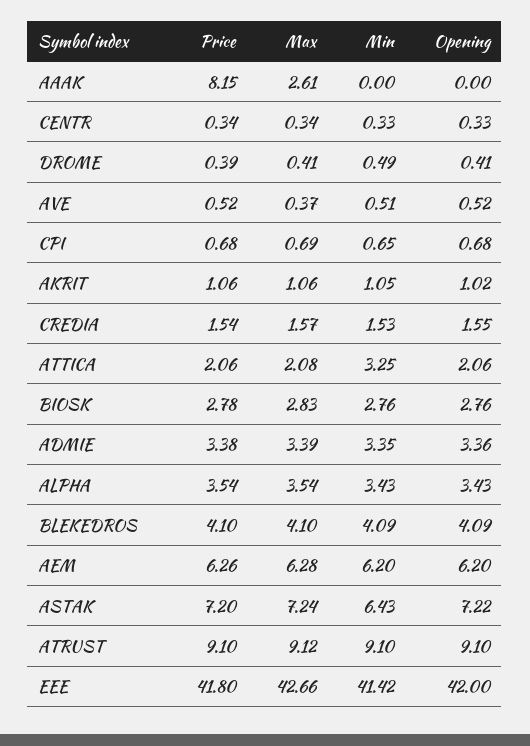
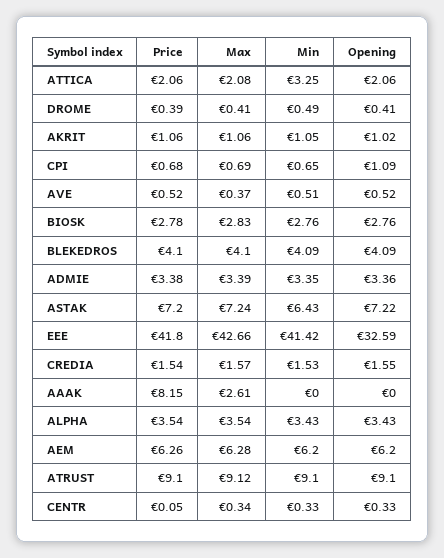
  {
    "Price": {
      "AAAK": 8.15,
-     "CENTR": 0.34,
+     "CENTR": 0.05,
      "DROME": 0.39,
      "AVE": 0.52,
      "CPI": 0.68,
      "AKRIT": 1.06,
      "CREDIA": 1.54,
      "ATTICA": 2.06,
      "BIOSK": 2.78,
      "ADMIE": 3.38,
      "ALPHA": 3.54,
      "BLEKEDROS": 4.1,
      "AEM": 6.26,
      "ASTAK": 7.2,
      "ATRUST": 9.1,
      "EEE": 41.8
    },
    "Max": {
      "AAAK": 2.61,
      "CENTR": 0.34,
      "DROME": 0.41,
      "AVE": 0.37,
      "CPI": 0.69,
      "AKRIT": 1.06,
      "CREDIA": 1.57,
      "ATTICA": 2.08,
      "BIOSK": 2.83,
      "ADMIE": 3.39,
      "ALPHA": 3.54,
      "BLEKEDROS": 4.1,
      "AEM": 6.28,
      "ASTAK": 7.24,
      "ATRUST": 9.12,
      "EEE": 42.66
    },
    "Min": {
      "AAAK": 0,
      "CENTR": 0.33,
      "DROME": 0.49,
      "AVE": 0.51,
      "CPI": 0.65,
      "AKRIT": 1.05,
      "CREDIA": 1.53,
      "ATTICA": 3.25,
      "BIOSK": 2.76,
      "ADMIE": 3.35,
      "ALPHA": 3.43,
      "BLEKEDROS": 4.09,
      "AEM": 6.2,
      "ASTAK": 6.43,
      "ATRUST": 9.1,
      "EEE": 41.42
    },
    "Opening": {
      "AAAK": 0,
      "CENTR": 0.33,
      "DROME": 0.41,
      "AVE": 0.52,
-     "CPI": 0.68,
+     "CPI": 1.09,
      "AKRIT": 1.02,
      "CREDIA": 1.55,
      "ATTICA": 2.06,
      "BIOSK": 2.76,
      "ADMIE": 3.36,
      "ALPHA": 3.43,
      "BLEKEDROS": 4.09,
      "AEM": 6.2,
      "ASTAK": 7.22,
      "ATRUST": 9.1,
-     "EEE": 42
+     "EEE": 32.59
    }
  }

